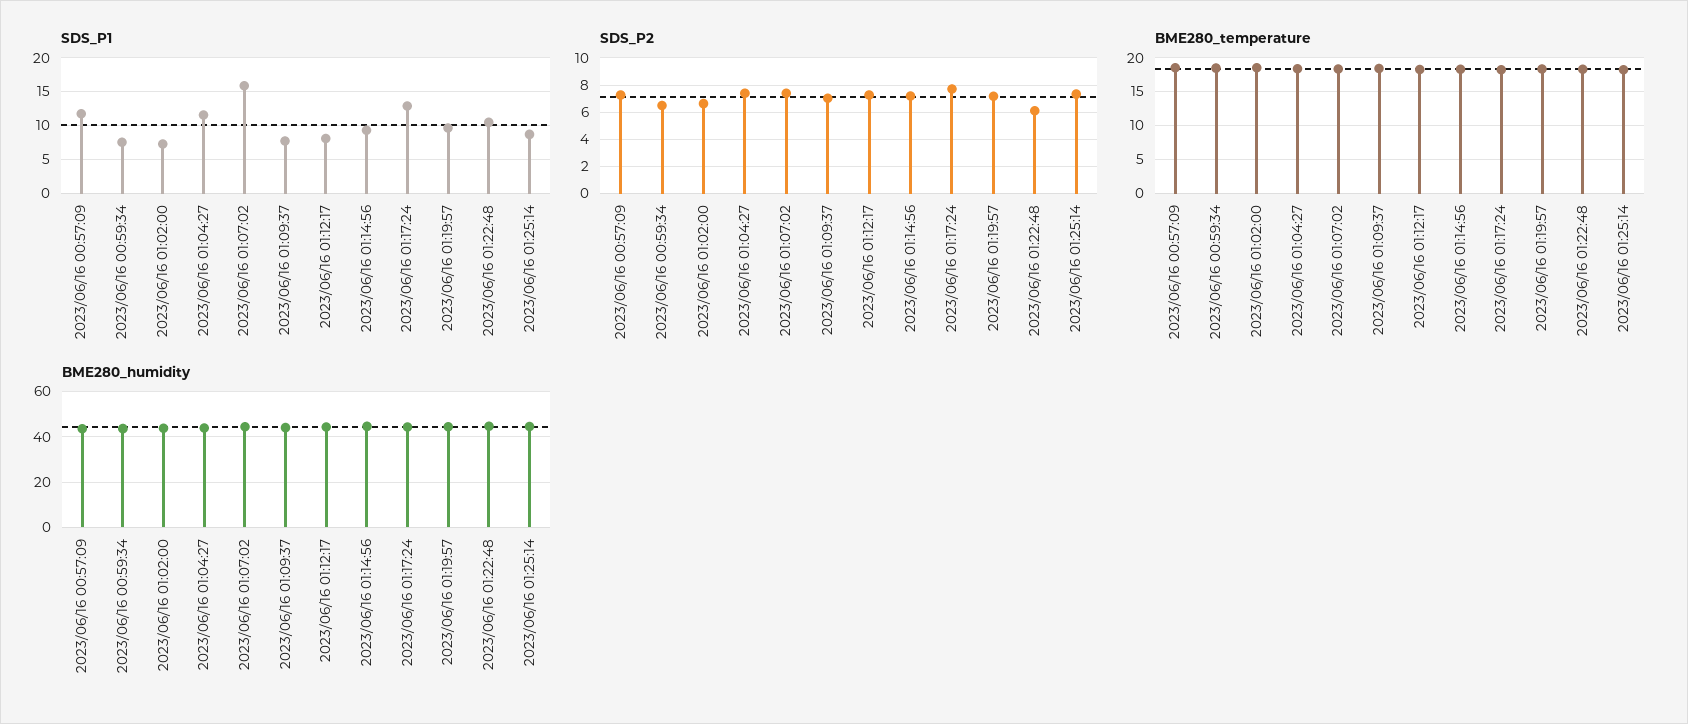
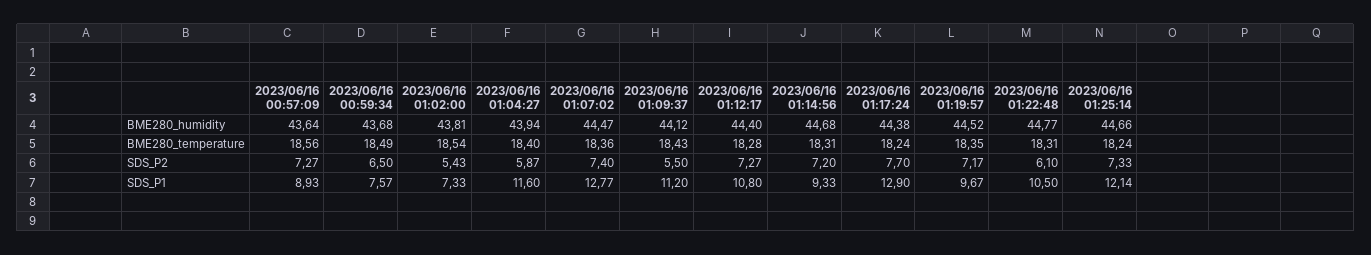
  {
    "SDS_P1": {
-     "2023/06/16 00:57:09": 12,
+     "2023/06/16 00:57:09": 8.93,
      "2023/06/16 00:59:34": 7.57,
      "2023/06/16 01:02:00": 7.33,
      "2023/06/16 01:04:27": 11.6,
-     "2023/06/16 01:07:02": 16,
+     "2023/06/16 01:07:02": 12.77,
-     "2023/06/16 01:09:37": 8,
+     "2023/06/16 01:09:37": 11.2,
-     "2023/06/16 01:12:17": 8,
+     "2023/06/16 01:12:17": 10.8,
      "2023/06/16 01:14:56": 9.33,
      "2023/06/16 01:17:24": 12.9,
      "2023/06/16 01:19:57": 9.67,
      "2023/06/16 01:22:48": 10.5,
-     "2023/06/16 01:25:14": 9
+     "2023/06/16 01:25:14": 12.14
    },
    "SDS_P2": {
      "2023/06/16 00:57:09": 7.27,
      "2023/06/16 00:59:34": 6.5,
-     "2023/06/16 01:02:00": 6.5,
+     "2023/06/16 01:02:00": 5.43,
-     "2023/06/16 01:04:27": 7.5,
+     "2023/06/16 01:04:27": 5.87,
      "2023/06/16 01:07:02": 7.4,
-     "2023/06/16 01:09:37": 7,
+     "2023/06/16 01:09:37": 5.5,
      "2023/06/16 01:12:17": 7.27,
      "2023/06/16 01:14:56": 7.2,
      "2023/06/16 01:17:24": 7.7,
      "2023/06/16 01:19:57": 7.17,
      "2023/06/16 01:22:48": 6.1,
      "2023/06/16 01:25:14": 7.33
    },
    "BME280_temperature": {
      "2023/06/16 00:57:09": 18.56,
      "2023/06/16 00:59:34": 18.49,
      "2023/06/16 01:02:00": 18.54,
      "2023/06/16 01:04:27": 18.4,
      "2023/06/16 01:07:02": 18.36,
      "2023/06/16 01:09:37": 18.43,
      "2023/06/16 01:12:17": 18.28,
      "2023/06/16 01:14:56": 18.31,
      "2023/06/16 01:17:24": 18.24,
      "2023/06/16 01:19:57": 18.35,
      "2023/06/16 01:22:48": 18.31,
      "2023/06/16 01:25:14": 18.24
    },
    "BME280_humidity": {
      "2023/06/16 00:57:09": 43.64,
      "2023/06/16 00:59:34": 43.68,
      "2023/06/16 01:02:00": 43.81,
      "2023/06/16 01:04:27": 43.94,
      "2023/06/16 01:07:02": 44.47,
      "2023/06/16 01:09:37": 44.12,
      "2023/06/16 01:12:17": 44.4,
      "2023/06/16 01:14:56": 44.68,
      "2023/06/16 01:17:24": 44.38,
      "2023/06/16 01:19:57": 44.52,
      "2023/06/16 01:22:48": 44.77,
      "2023/06/16 01:25:14": 44.66
    }
  }

